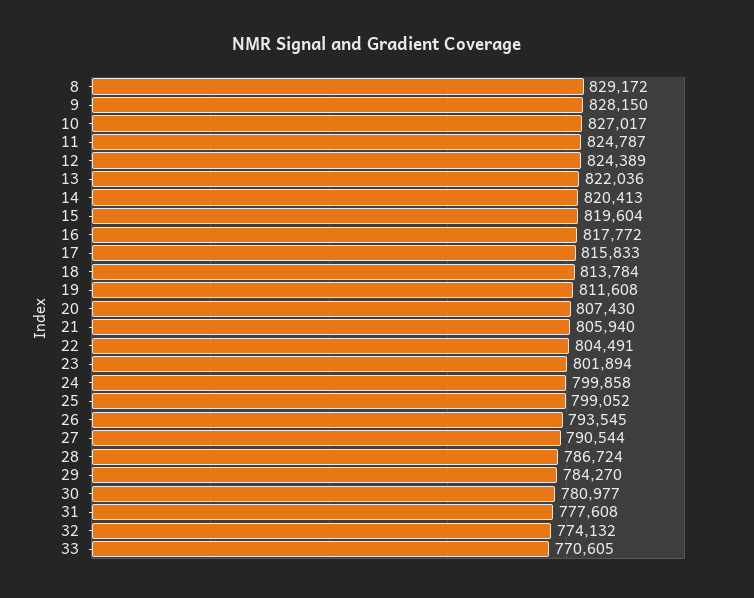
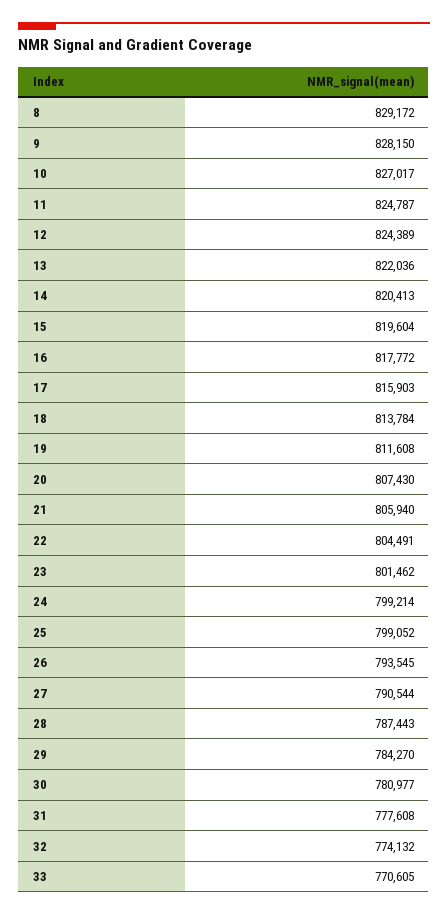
  {
    "8": 829172,
    "9": 828150,
    "10": 827017,
    "11": 824787,
    "12": 824389,
    "13": 822036,
    "14": 820413,
    "15": 819604,
    "16": 817772,
-   "17": 815833,
+   "17": 815903,
    "18": 813784,
    "19": 811608,
    "20": 807430,
    "21": 805940,
    "22": 804491,
-   "23": 801894,
+   "23": 801462,
-   "24": 799858,
+   "24": 799214,
    "25": 799052,
    "26": 793545,
    "27": 790544,
-   "28": 786724,
+   "28": 787443,
    "29": 784270,
    "30": 780977,
    "31": 777608,
    "32": 774132,
    "33": 770605
  }

